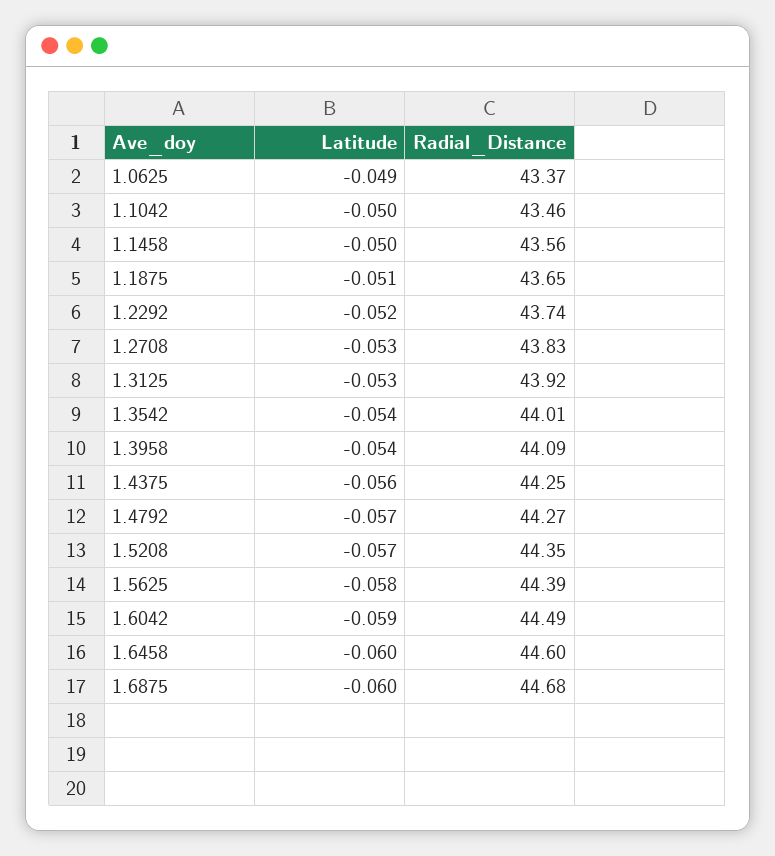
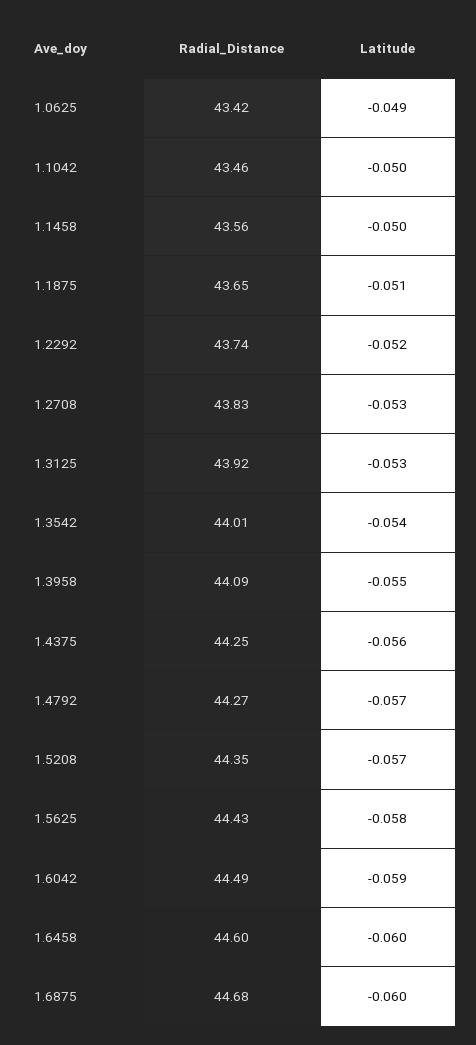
  {
    "Latitude": {
      "1.0625": -0.049,
      "1.1042": -0.05,
      "1.1458": -0.05,
      "1.1875": -0.051,
      "1.2292": -0.052,
      "1.2708": -0.053,
      "1.3125": -0.053,
      "1.3542": -0.054,
-     "1.3958": -0.054,
+     "1.3958": -0.055,
      "1.4375": -0.056,
      "1.4792": -0.057,
      "1.5208": -0.057,
      "1.5625": -0.058,
      "1.6042": -0.059,
      "1.6458": -0.06,
      "1.6875": -0.06
    },
    "Radial_Distance": {
-     "1.0625": 43.37,
+     "1.0625": 43.42,
      "1.1042": 43.46,
      "1.1458": 43.56,
      "1.1875": 43.65,
      "1.2292": 43.74,
      "1.2708": 43.83,
      "1.3125": 43.92,
      "1.3542": 44.01,
      "1.3958": 44.09,
      "1.4375": 44.25,
      "1.4792": 44.27,
      "1.5208": 44.35,
-     "1.5625": 44.39,
+     "1.5625": 44.43,
      "1.6042": 44.49,
      "1.6458": 44.6,
      "1.6875": 44.68
    }
  }

